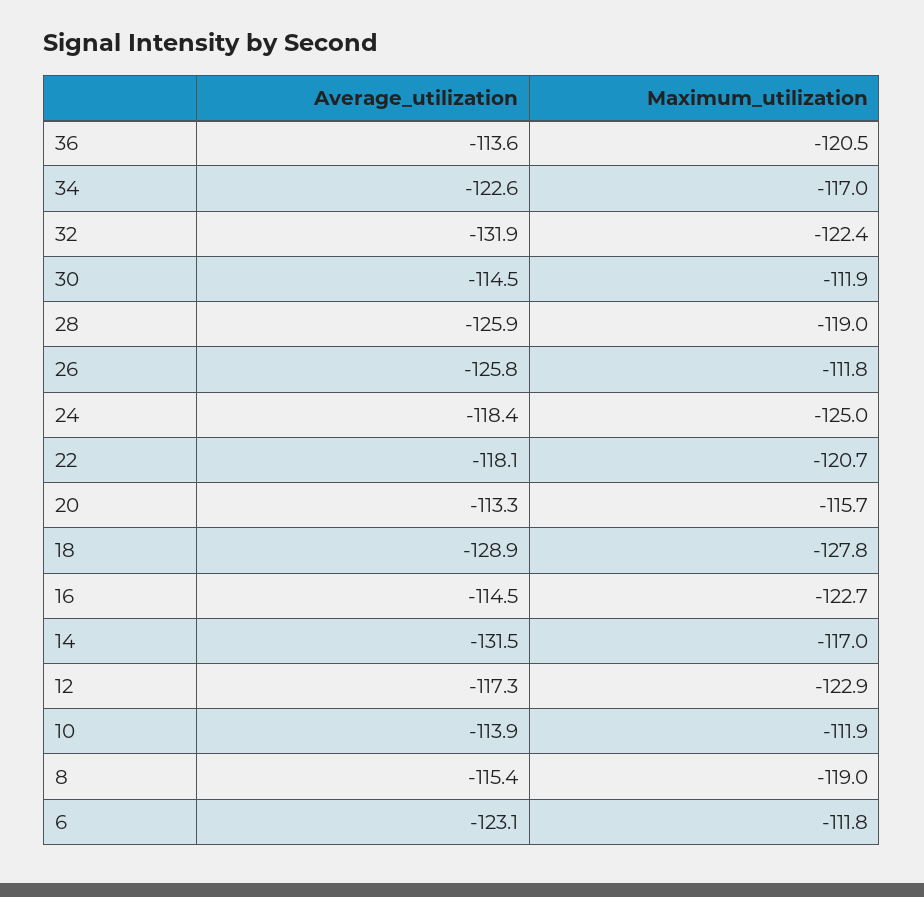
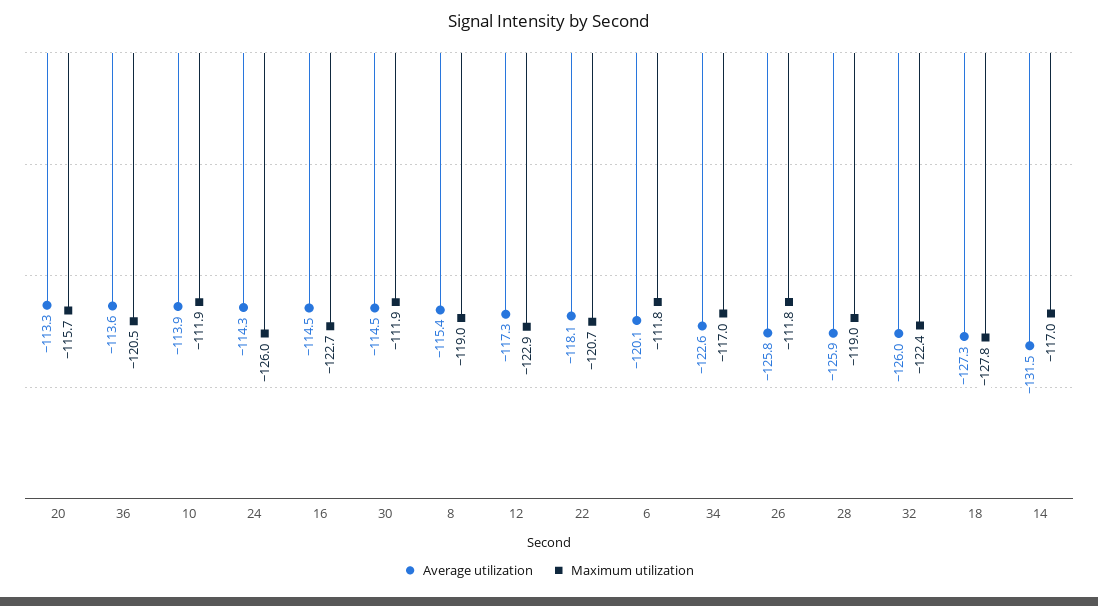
  {
    "Average_utilization": {
      "36": -113.6,
      "34": -122.6,
-     "32": -131.9,
+     "32": -126,
      "30": -114.5,
      "28": -125.9,
      "26": -125.8,
-     "24": -118.4,
+     "24": -114.3,
      "22": -118.1,
      "20": -113.3,
-     "18": -128.9,
+     "18": -127.3,
      "16": -114.5,
      "14": -131.5,
      "12": -117.3,
      "10": -113.9,
      "8": -115.4,
-     "6": -123.1
+     "6": -120.1
    },
    "Maximum_utilization": {
      "36": -120.5,
      "34": -117,
      "32": -122.4,
      "30": -111.9,
      "28": -119,
      "26": -111.8,
-     "24": -125,
+     "24": -126,
      "22": -120.7,
      "20": -115.7,
      "18": -127.8,
      "16": -122.7,
      "14": -117,
      "12": -122.9,
      "10": -111.9,
      "8": -119,
      "6": -111.8
    }
  }

